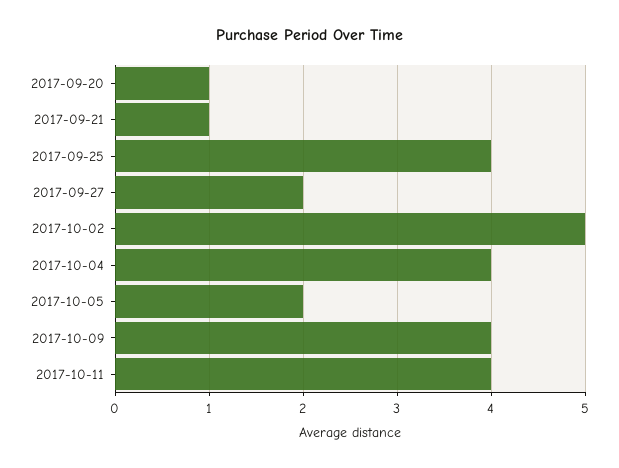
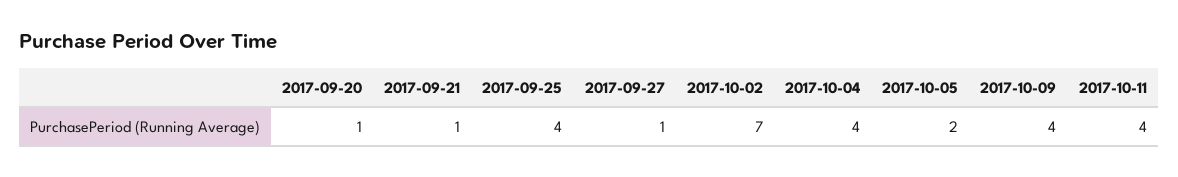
  {
    "2017-09-20": 1,
    "2017-09-21": 1,
    "2017-09-25": 4,
-   "2017-09-27": 2,
+   "2017-09-27": 1,
-   "2017-10-02": 5,
+   "2017-10-02": 7,
    "2017-10-04": 4,
    "2017-10-05": 2,
    "2017-10-09": 4,
    "2017-10-11": 4
  }

